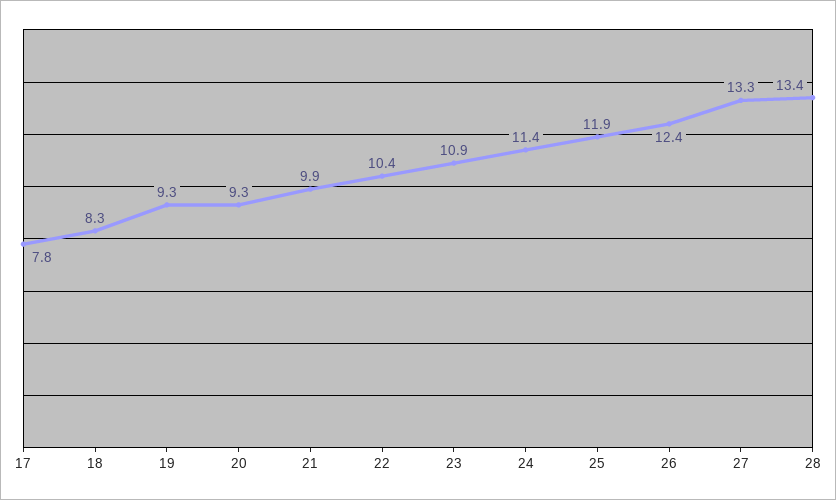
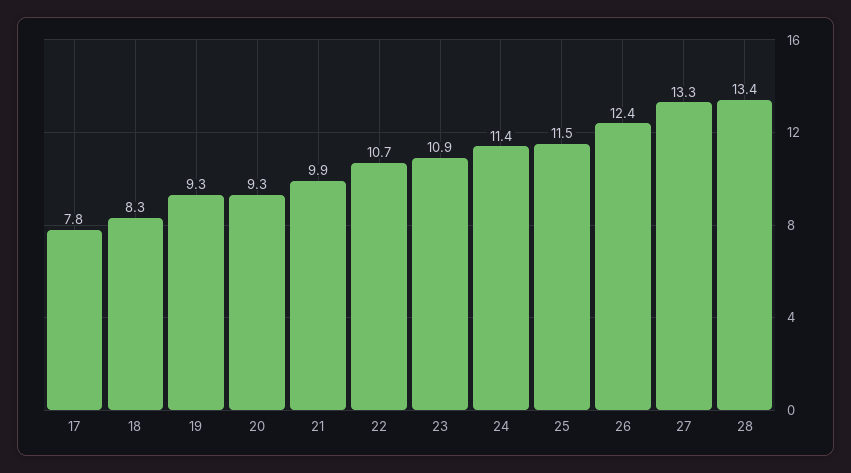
  {
    "17": 7.8,
    "18": 8.3,
    "19": 9.3,
    "20": 9.3,
    "21": 9.9,
-   "22": 10.4,
+   "22": 10.7,
    "23": 10.9,
    "24": 11.4,
-   "25": 11.9,
+   "25": 11.5,
    "26": 12.4,
    "27": 13.3,
    "28": 13.4
  }

